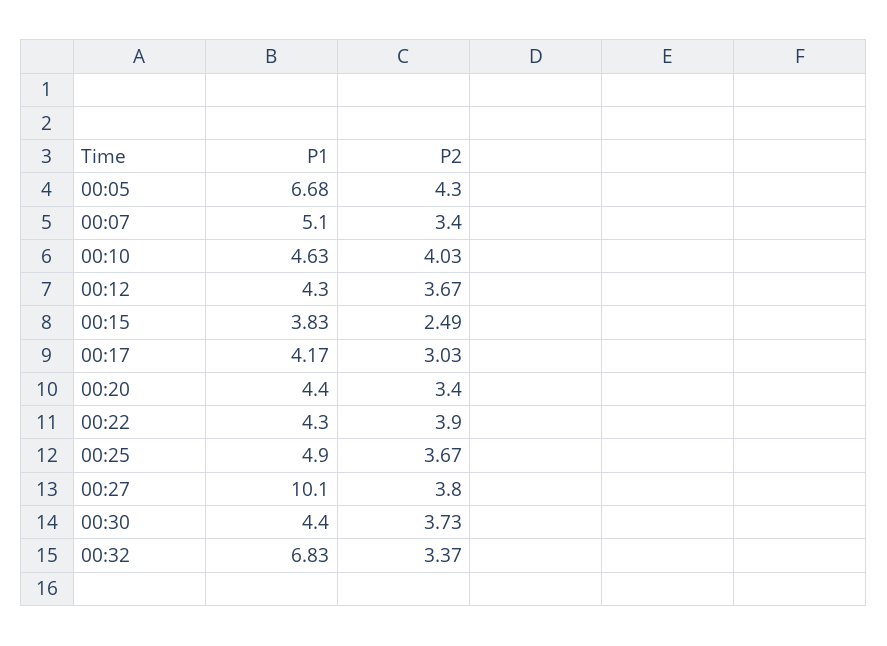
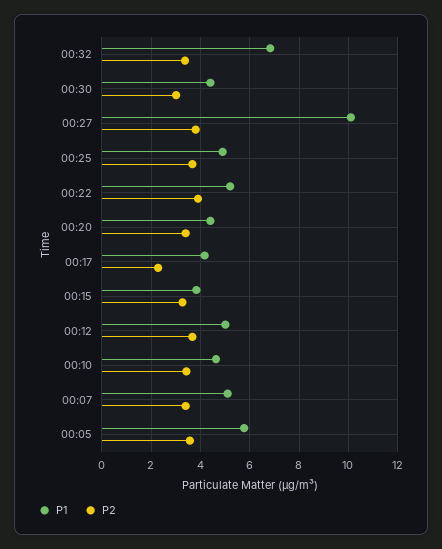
  {
    "P1": {
-     "00:05": 6.68,
+     "00:05": 5.75,
      "00:07": 5.1,
      "00:10": 4.63,
-     "00:12": 4.3,
+     "00:12": 5,
      "00:15": 3.83,
      "00:17": 4.17,
      "00:20": 4.4,
-     "00:22": 4.3,
+     "00:22": 5.25,
      "00:25": 4.9,
      "00:27": 10.1,
      "00:30": 4.4,
      "00:32": 6.83
    },
    "P2": {
-     "00:05": 4.3,
+     "00:05": 3.5,
      "00:07": 3.4,
-     "00:10": 4.03,
+     "00:10": 3.5,
      "00:12": 3.67,
-     "00:15": 2.49,
+     "00:15": 3.25,
-     "00:17": 3.03,
+     "00:17": 2.25,
      "00:20": 3.4,
      "00:22": 3.9,
      "00:25": 3.67,
      "00:27": 3.8,
-     "00:30": 3.73,
+     "00:30": 3,
      "00:32": 3.37
    }
  }

